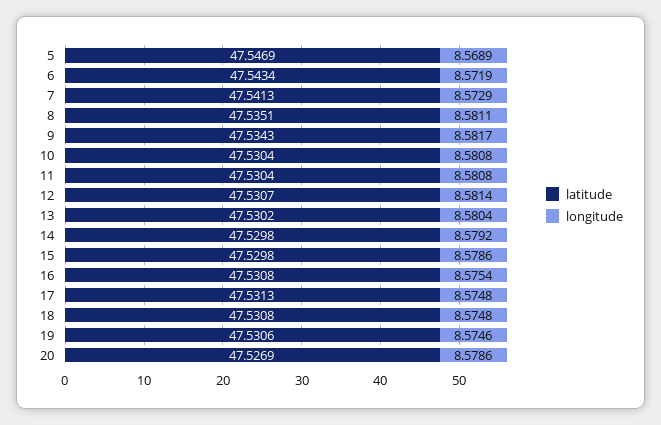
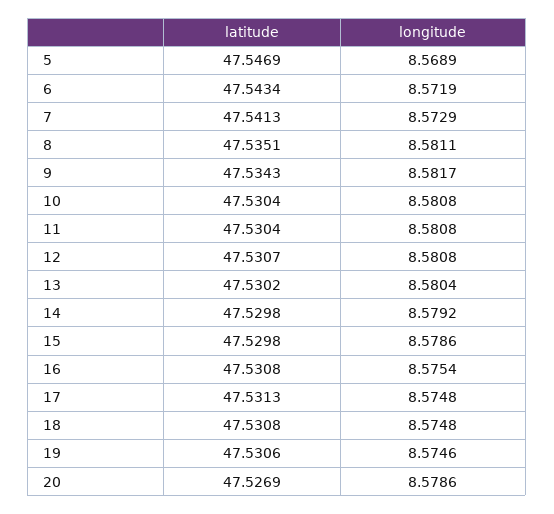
  {
    "latitude": {
      "5": 47.5469,
      "6": 47.5434,
      "7": 47.5413,
      "8": 47.5351,
      "9": 47.5343,
      "10": 47.5304,
      "11": 47.5304,
      "12": 47.5307,
      "13": 47.5302,
      "14": 47.5298,
      "15": 47.5298,
      "16": 47.5308,
      "17": 47.5313,
      "18": 47.5308,
      "19": 47.5306,
      "20": 47.5269
    },
    "longitude": {
      "5": 8.5689,
      "6": 8.5719,
      "7": 8.5729,
      "8": 8.5811,
      "9": 8.5817,
      "10": 8.5808,
      "11": 8.5808,
-     "12": 8.5814,
+     "12": 8.5808,
      "13": 8.5804,
      "14": 8.5792,
      "15": 8.5786,
      "16": 8.5754,
      "17": 8.5748,
      "18": 8.5748,
      "19": 8.5746,
      "20": 8.5786
    }
  }

